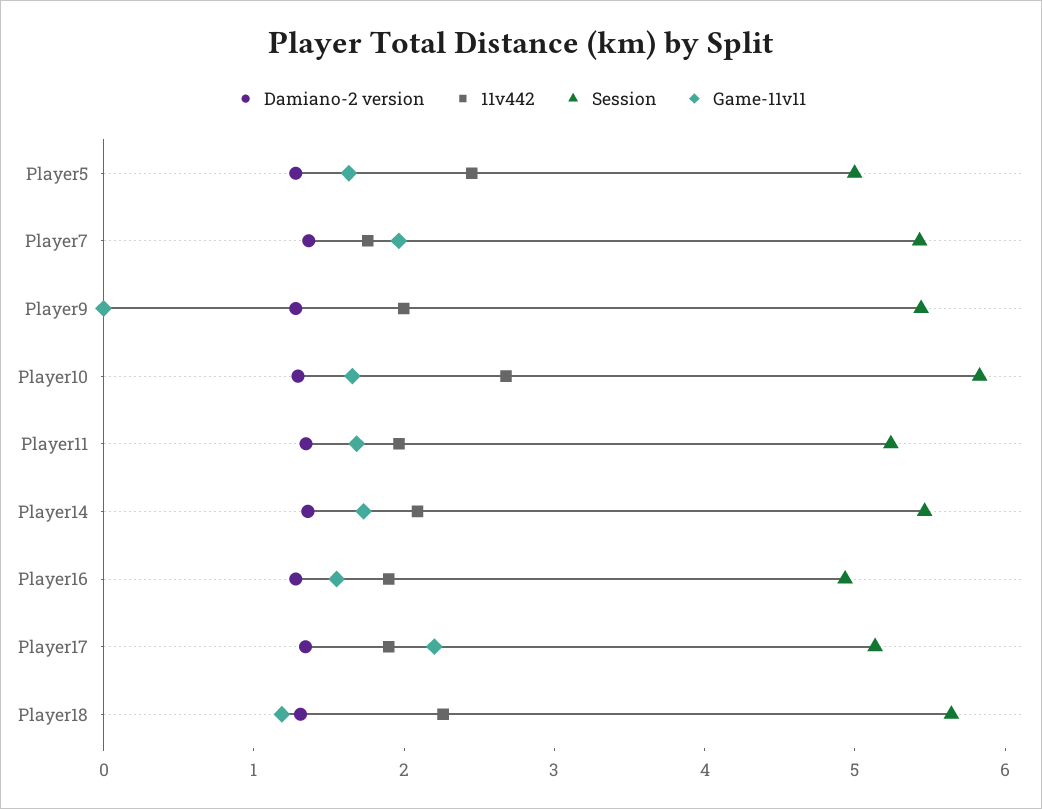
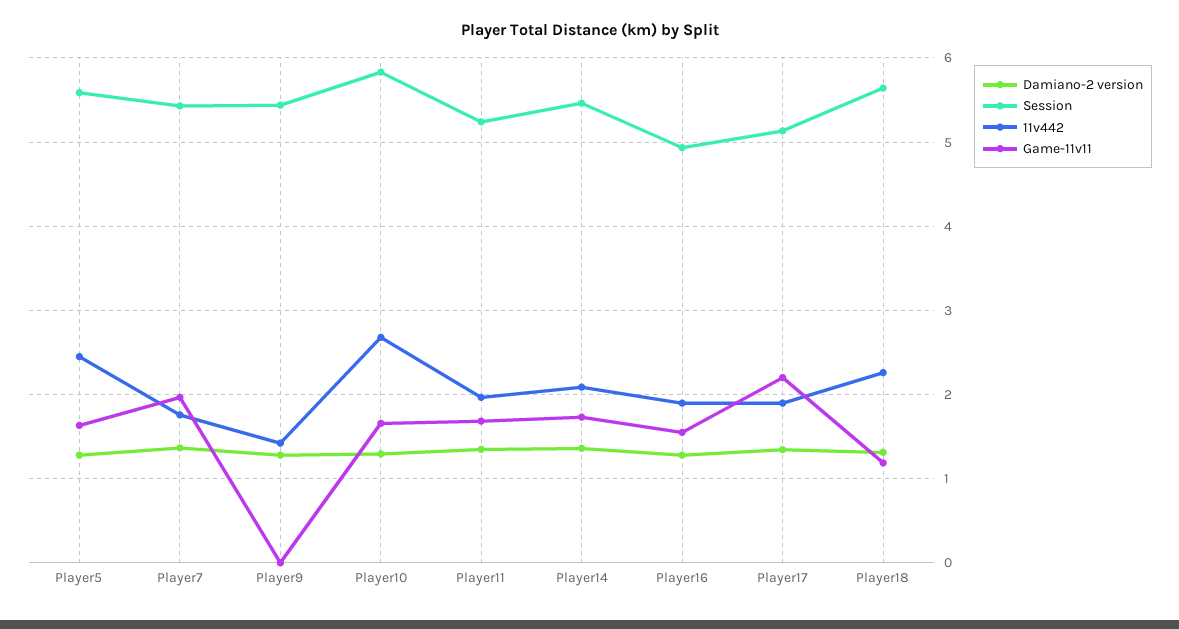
  {
    "Damiano-2 version": {
      "Player5": 1.3,
      "Player7": 1.4,
      "Player9": 1.3,
      "Player10": 1.3,
      "Player11": 1.3,
      "Player14": 1.4,
      "Player16": 1.3,
      "Player17": 1.3,
      "Player18": 1.3
    },
    "11v442": {
      "Player5": 2.5,
      "Player7": 1.8,
-     "Player9": 2,
+     "Player9": 1.4,
      "Player10": 2.7,
      "Player11": 2,
      "Player14": 2.1,
      "Player16": 1.9,
      "Player17": 1.9,
      "Player18": 2.3
    },
    "Session": {
-     "Player5": 5,
+     "Player5": 5.6,
      "Player7": 5.4,
      "Player9": 5.4,
      "Player10": 5.8,
      "Player11": 5.2,
      "Player14": 5.5,
      "Player16": 4.9,
      "Player17": 5.1,
      "Player18": 5.6
    },
    "Game-11v11": {
      "Player5": 1.6,
      "Player7": 2,
      "Player9": 0,
      "Player10": 1.7,
      "Player11": 1.7,
      "Player14": 1.7,
      "Player16": 1.6,
      "Player17": 2.2,
      "Player18": 1.2
    }
  }

